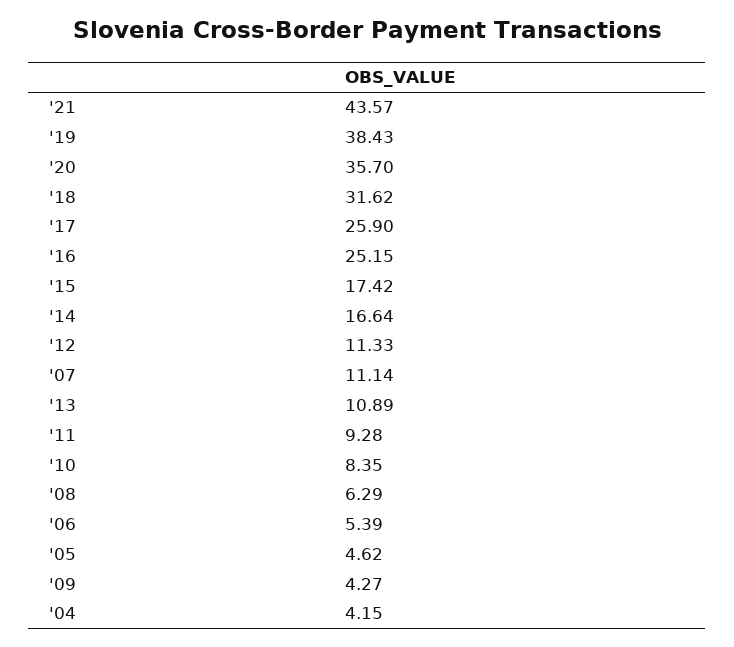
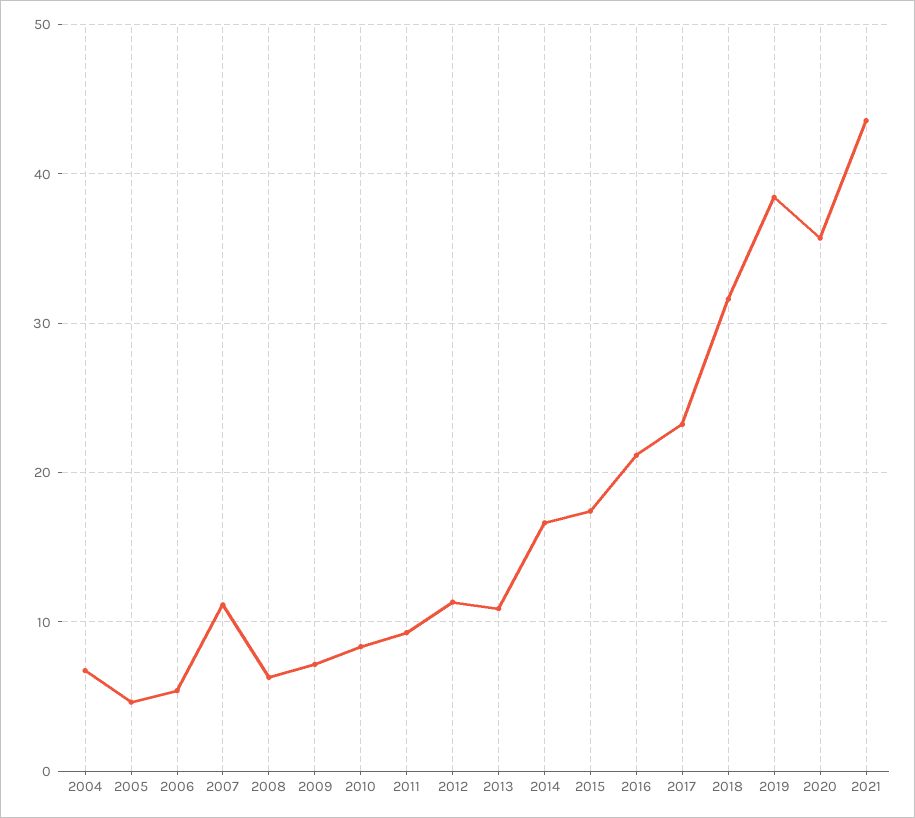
  {
    "'21": 43.57,
    "'19": 38.43,
    "'20": 35.7,
    "'18": 31.62,
-   "'17": 25.9,
+   "'17": 23,
-   "'16": 25.15,
+   "'16": 21,
    "'15": 17.42,
    "'14": 16.64,
    "'12": 11.33,
    "'07": 11.14,
    "'13": 10.89,
    "'11": 9.28,
    "'10": 8.35,
    "'08": 6.29,
    "'06": 5.39,
    "'05": 4.62,
-   "'09": 4.27,
+   "'09": 7,
-   "'04": 4.15
+   "'04": 7
  }

